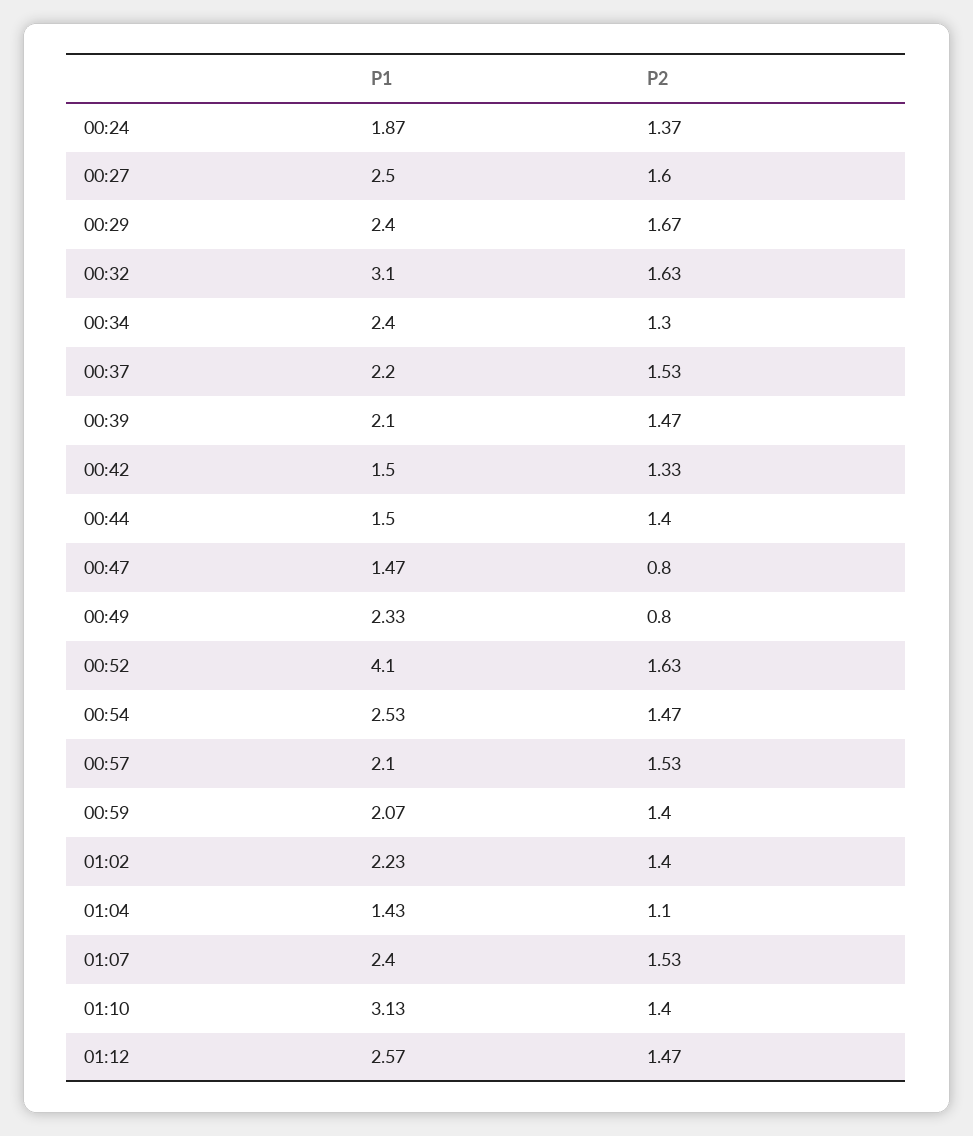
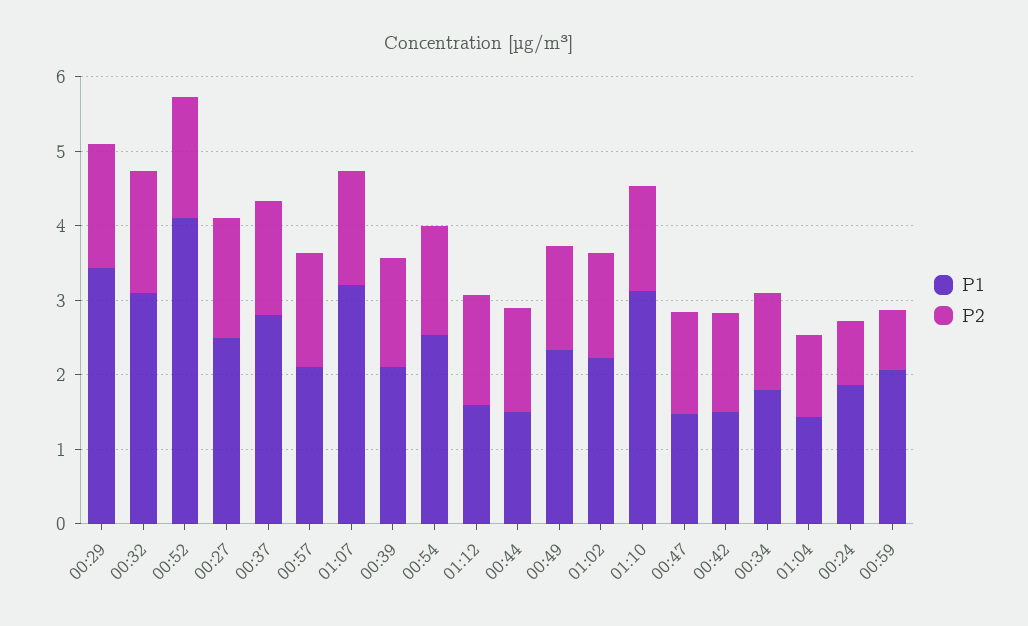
  {
    "P1": {
      "00:24": 1.87,
      "00:27": 2.5,
-     "00:29": 2.4,
+     "00:29": 3.4,
      "00:32": 3.1,
-     "00:34": 2.4,
+     "00:34": 1.8,
-     "00:37": 2.2,
+     "00:37": 2.8,
      "00:39": 2.1,
      "00:42": 1.5,
      "00:44": 1.5,
      "00:47": 1.47,
      "00:49": 2.33,
      "00:52": 4.1,
      "00:54": 2.53,
      "00:57": 2.1,
      "00:59": 2.07,
      "01:02": 2.23,
      "01:04": 1.43,
-     "01:07": 2.4,
+     "01:07": 3.2,
      "01:10": 3.13,
-     "01:12": 2.57
+     "01:12": 1.6
    },
    "P2": {
-     "00:24": 1.37,
+     "00:24": 0.8,
      "00:27": 1.6,
      "00:29": 1.67,
      "00:32": 1.63,
      "00:34": 1.3,
      "00:37": 1.53,
      "00:39": 1.47,
      "00:42": 1.33,
      "00:44": 1.4,
-     "00:47": 0.8,
+     "00:47": 1.4,
-     "00:49": 0.8,
+     "00:49": 1.4,
      "00:52": 1.63,
      "00:54": 1.47,
      "00:57": 1.53,
-     "00:59": 1.4,
+     "00:59": 0.8,
      "01:02": 1.4,
      "01:04": 1.1,
      "01:07": 1.53,
      "01:10": 1.4,
      "01:12": 1.47
    }
  }

